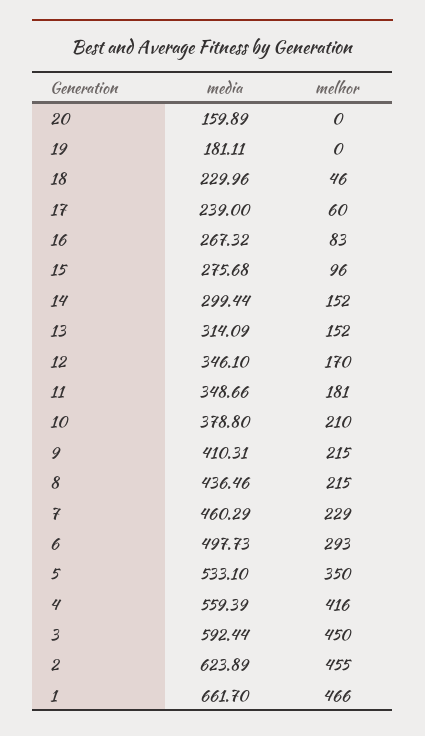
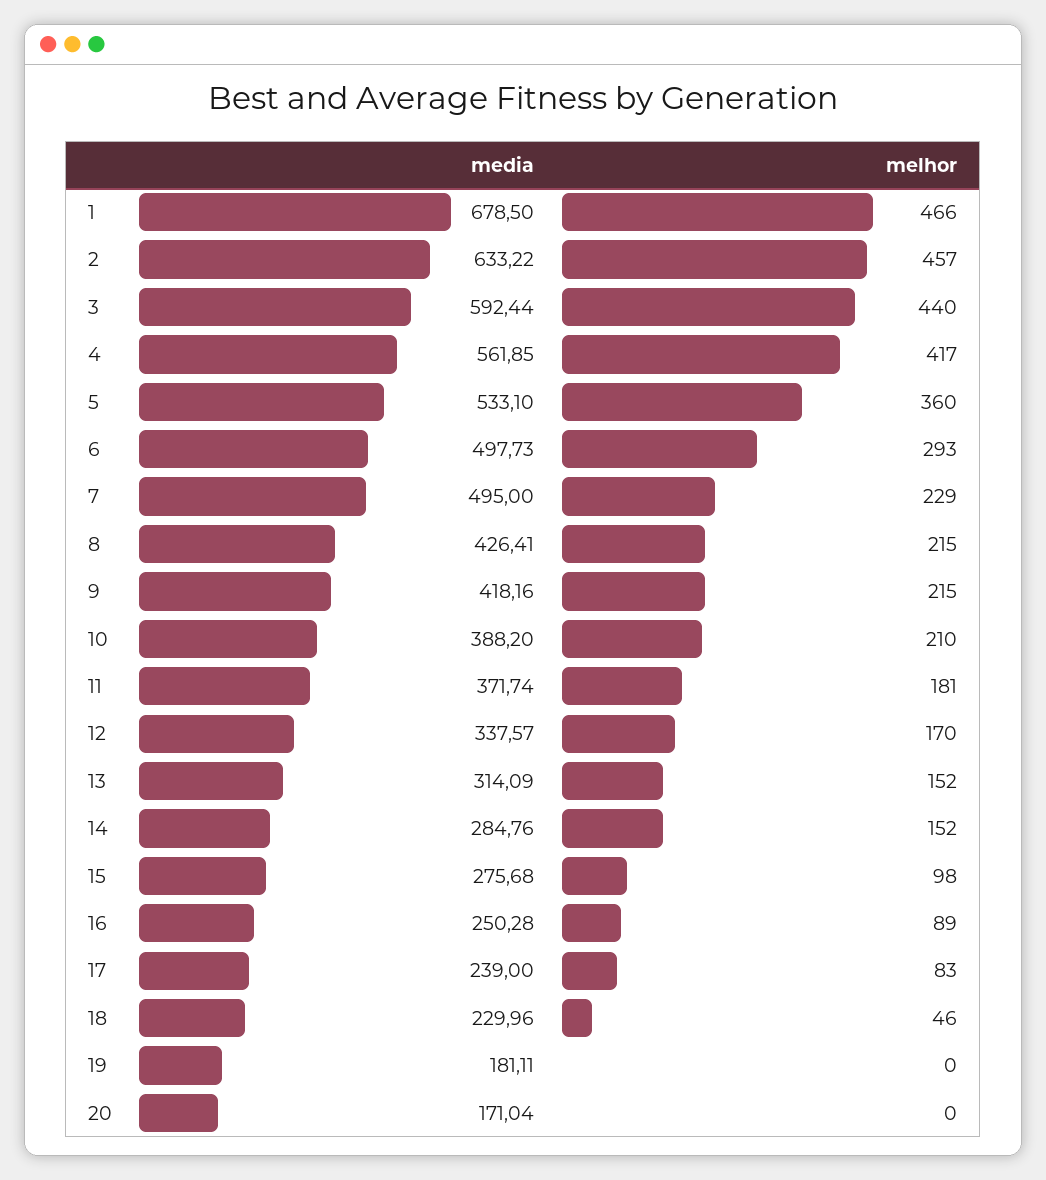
  {
    "media": {
-     "20": 159.89,
+     "20": 171.04,
      "19": 181.11,
      "18": 229.96,
      "17": 239,
-     "16": 267.32,
+     "16": 250.28,
      "15": 275.68,
-     "14": 299.44,
+     "14": 284.76,
      "13": 314.09,
-     "12": 346.1,
+     "12": 337.57,
-     "11": 348.66,
+     "11": 371.74,
-     "10": 378.8,
+     "10": 388.2,
-     "9": 410.31,
+     "9": 418.16,
-     "8": 436.46,
+     "8": 426.41,
-     "7": 460.29,
+     "7": 495,
      "6": 497.73,
      "5": 533.1,
-     "4": 559.39,
+     "4": 561.85,
      "3": 592.44,
-     "2": 623.89,
+     "2": 633.22,
-     "1": 661.7
+     "1": 678.5
    },
    "melhor": {
      "20": 0,
      "19": 0,
      "18": 46,
-     "17": 60,
+     "17": 83,
-     "16": 83,
+     "16": 89,
-     "15": 96,
+     "15": 98,
      "14": 152,
      "13": 152,
      "12": 170,
      "11": 181,
      "10": 210,
      "9": 215,
      "8": 215,
      "7": 229,
      "6": 293,
-     "5": 350,
+     "5": 360,
-     "4": 416,
+     "4": 417,
-     "3": 450,
+     "3": 440,
-     "2": 455,
+     "2": 457,
      "1": 466
    }
  }

